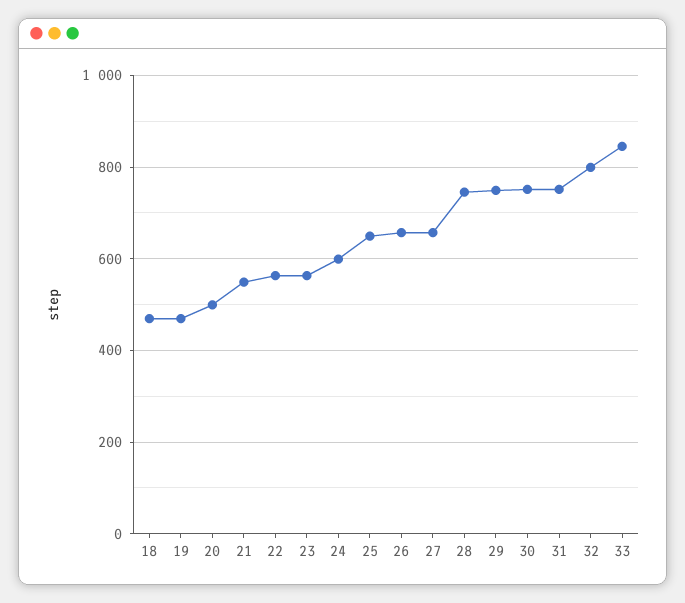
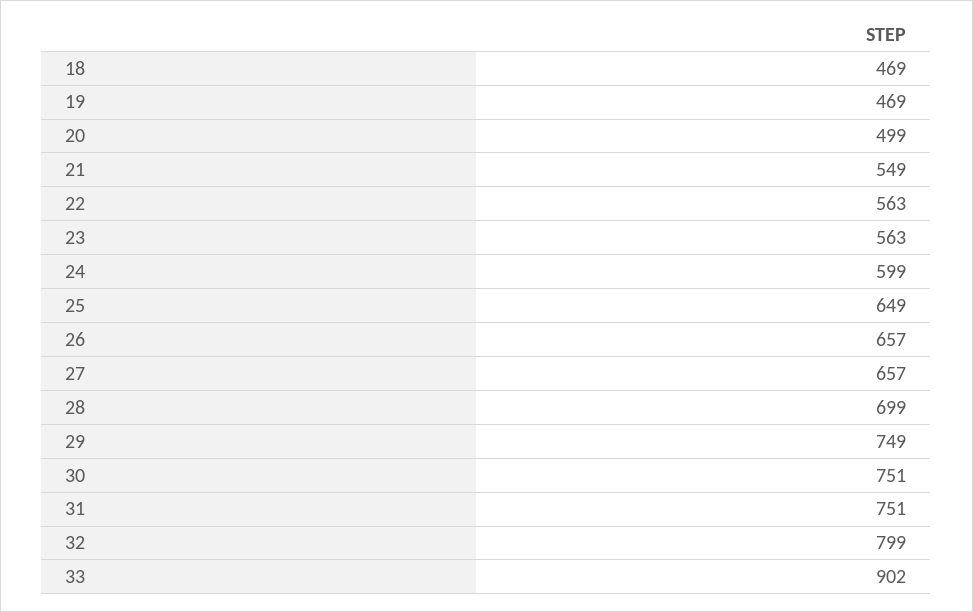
  {
    "18": 469,
    "19": 469,
    "20": 499,
    "21": 549,
    "22": 563,
    "23": 563,
    "24": 599,
    "25": 649,
    "26": 657,
    "27": 657,
-   "28": 740,
+   "28": 699,
    "29": 749,
    "30": 751,
    "31": 751,
    "32": 799,
-   "33": 840
+   "33": 902
  }

